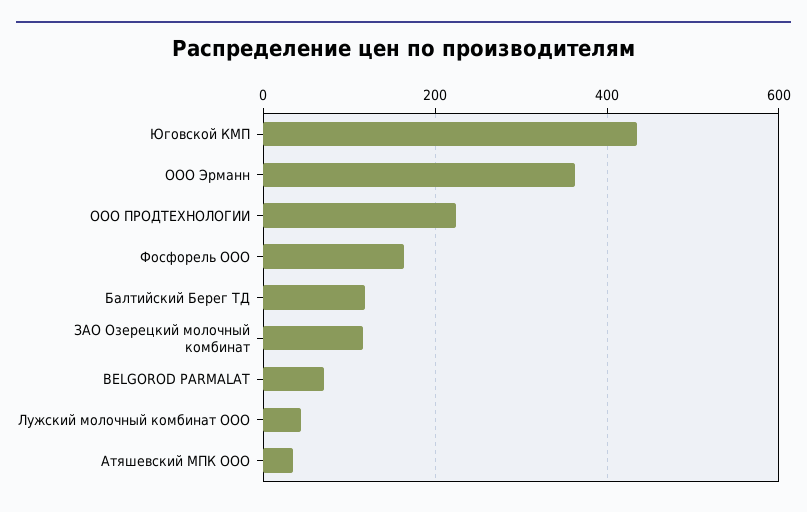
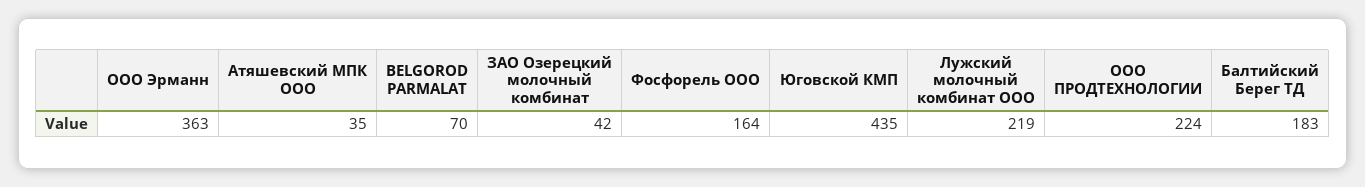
  {
    "Юговской КМП": 435,
    "ООО Эрманн": 363,
    "ООО ПРОДТЕХНОЛОГИИ": 224,
    "Фосфорель ООО": 164,
-   "Балтийский Берег ТД": 120,
+   "Балтийский Берег ТД": 183,
-   "ЗАО Озерецкий молочный комбинат": 120,
+   "ЗАО Озерецкий молочный комбинат": 42,
    "BELGOROD PARMALAT": 70,
-   "Лужский молочный комбинат ООО": 40,
+   "Лужский молочный комбинат ООО": 219,
    "Атяшевский МПК ООО": 35
  }

